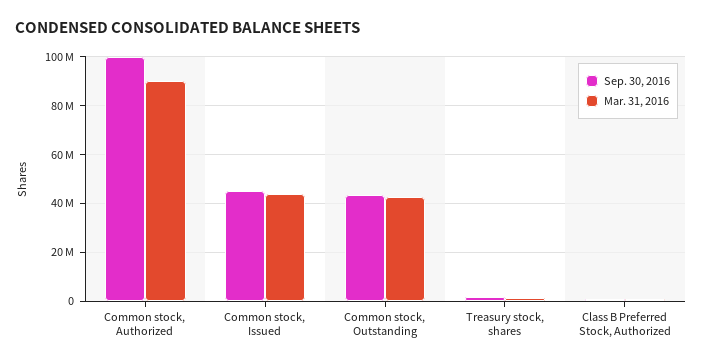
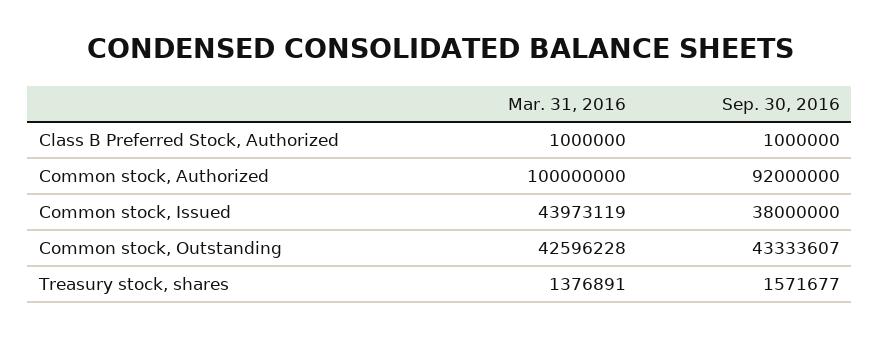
  {
    "Sep. 30, 2016": {
-     "Common stock, Authorized": 100000000,
+     "Common stock, Authorized": 92000000,
-     "Common stock, Issued": 45000000,
+     "Common stock, Issued": 38000000,
      "Common stock, Outstanding": 43333607,
      "Treasury stock, shares": 1571677,
      "Class B Preferred Stock, Authorized": 1000000
    },
    "Mar. 31, 2016": {
-     "Common stock, Authorized": 90000000,
+     "Common stock, Authorized": 100000000,
      "Common stock, Issued": 43973119,
      "Common stock, Outstanding": 42596228,
      "Treasury stock, shares": 1376891,
      "Class B Preferred Stock, Authorized": 1000000
    }
  }

